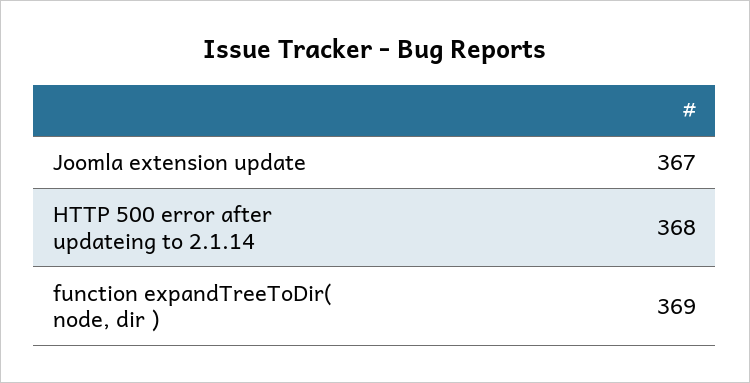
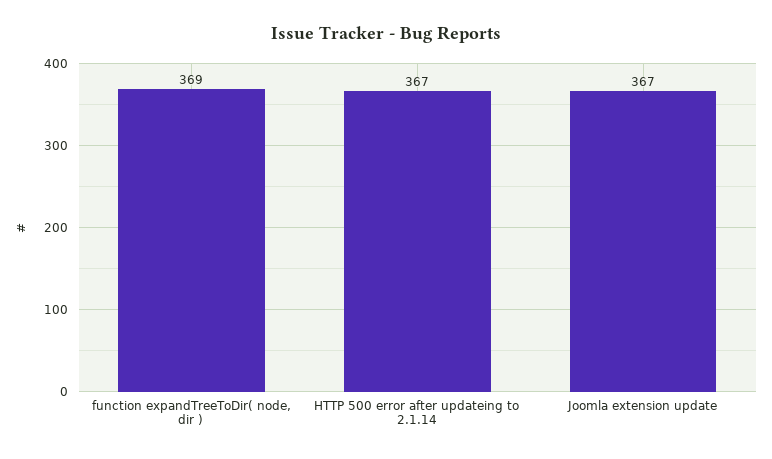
  {
    "Joomla extension update": 367,
-   "HTTP 500 error after updateing to 2.1.14": 368,
+   "HTTP 500 error after updateing to 2.1.14": 367,
    "function expandTreeToDir( node, dir )": 369
  }

